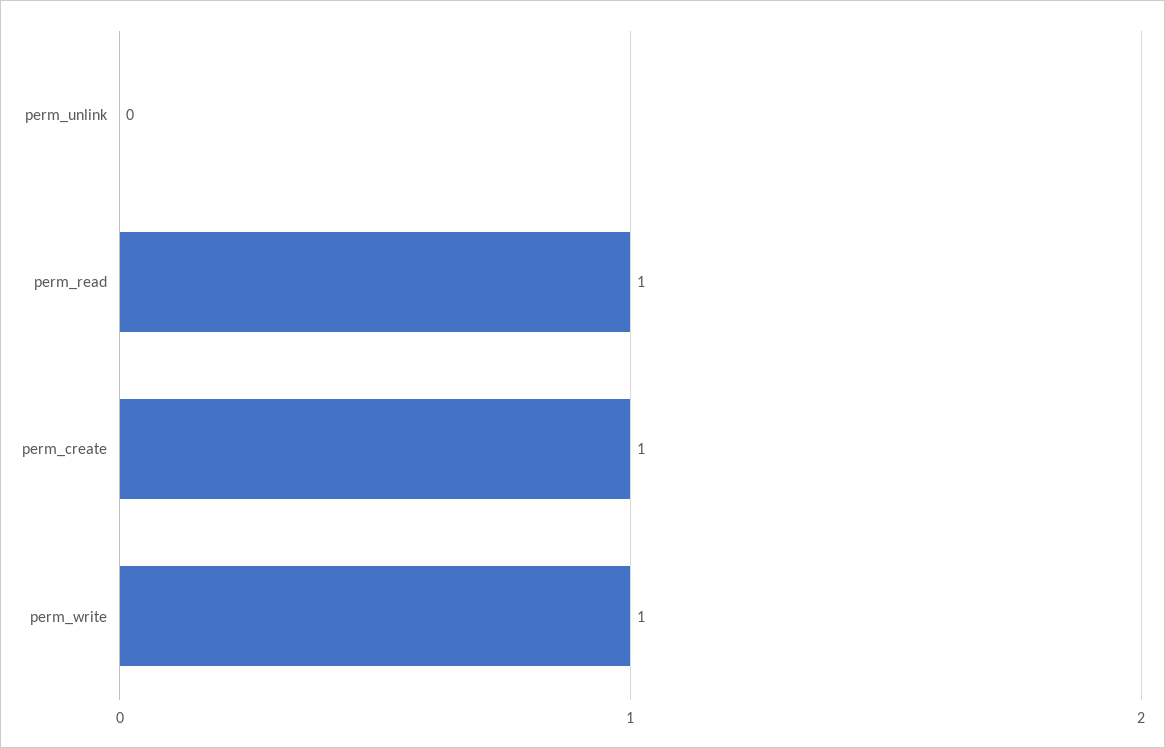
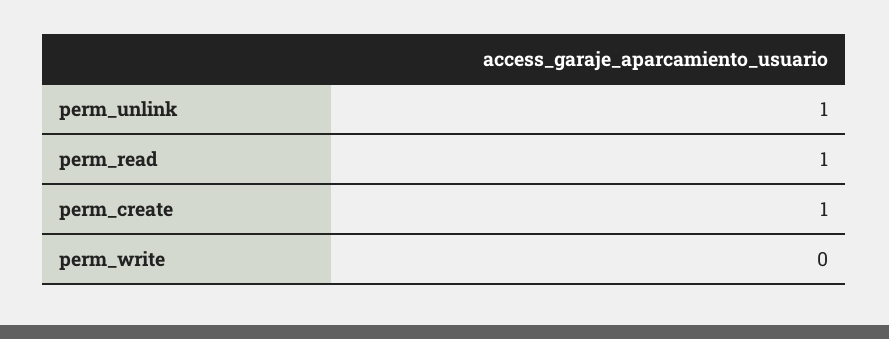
  {
-   "perm_unlink": 0,
+   "perm_unlink": 1,
    "perm_read": 1,
    "perm_create": 1,
-   "perm_write": 1
+   "perm_write": 0
  }

